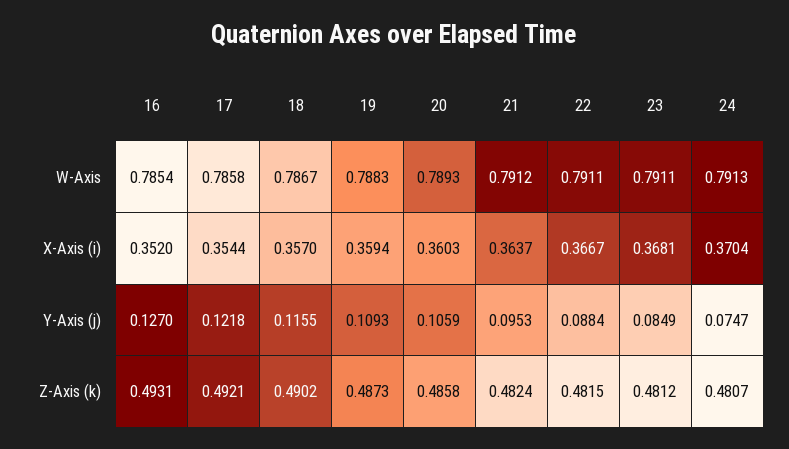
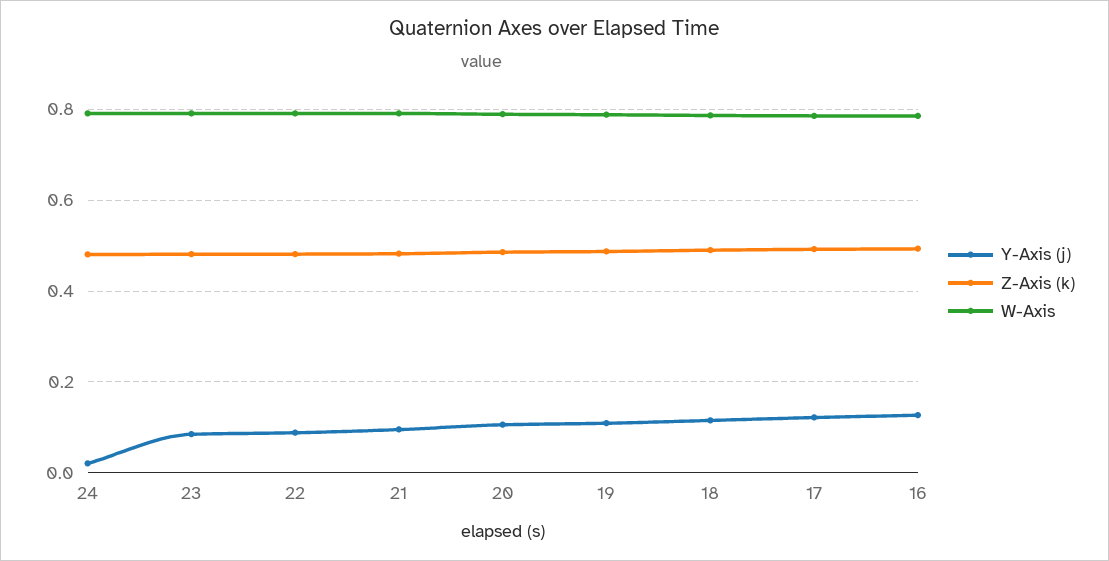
  {
    "W-Axis": {
      "16": 0.7854,
      "17": 0.7858,
      "18": 0.7867,
      "19": 0.7883,
      "20": 0.7893,
      "21": 0.7912,
      "22": 0.7911,
      "23": 0.7911,
      "24": 0.7913
    },
-   "X-Axis (i)": {
-     "16": 0.352,
-     "17": 0.3544,
-     "18": 0.357,
-     "19": 0.3594,
-     "20": 0.3603,
-     "21": 0.3637,
-     "22": 0.3667,
-     "23": 0.3681,
-     "24": 0.3704
-   },
    "Y-Axis (j)": {
      "16": 0.127,
      "17": 0.1218,
      "18": 0.1155,
      "19": 0.1093,
      "20": 0.1059,
      "21": 0.0953,
      "22": 0.0884,
      "23": 0.0849,
-     "24": 0.0747
+     "24": 0.02
    },
    "Z-Axis (k)": {
      "16": 0.4931,
      "17": 0.4921,
      "18": 0.4902,
      "19": 0.4873,
      "20": 0.4858,
      "21": 0.4824,
      "22": 0.4815,
      "23": 0.4812,
      "24": 0.4807
    }
  }

